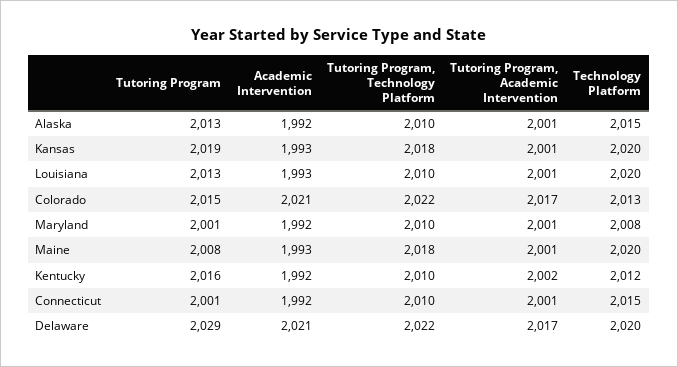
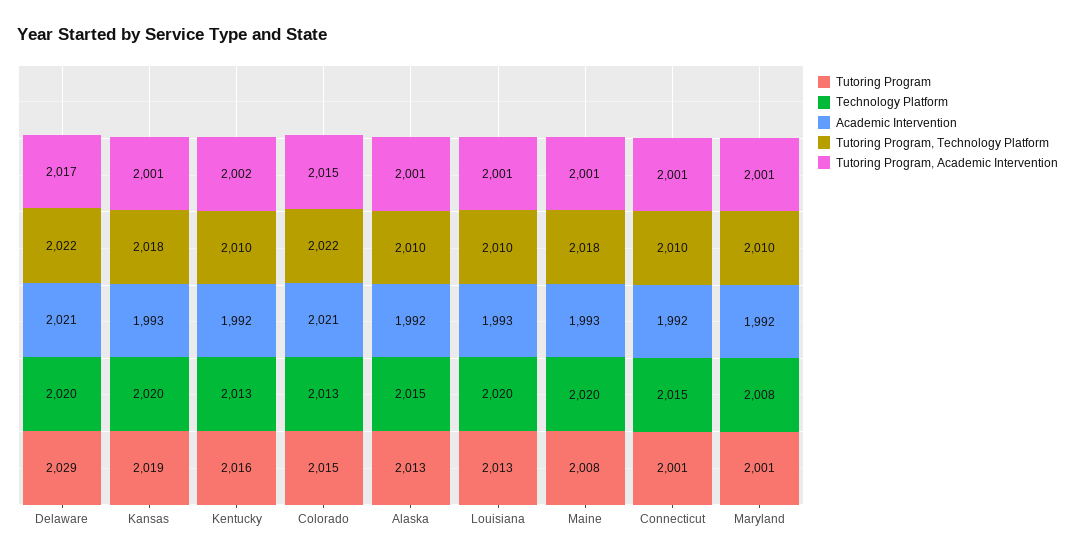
  {
    "Tutoring Program": {
      "Alaska": 2013,
      "Kansas": 2019,
      "Louisiana": 2013,
      "Colorado": 2015,
      "Maryland": 2001,
      "Maine": 2008,
      "Kentucky": 2016,
      "Connecticut": 2001,
      "Delaware": 2029
    },
    "Academic Intervention": {
      "Alaska": 1992,
      "Kansas": 1993,
      "Louisiana": 1993,
      "Colorado": 2021,
      "Maryland": 1992,
      "Maine": 1993,
      "Kentucky": 1992,
      "Connecticut": 1992,
      "Delaware": 2021
    },
    "Tutoring Program, Technology Platform": {
      "Alaska": 2010,
      "Kansas": 2018,
      "Louisiana": 2010,
      "Colorado": 2022,
      "Maryland": 2010,
      "Maine": 2018,
      "Kentucky": 2010,
      "Connecticut": 2010,
      "Delaware": 2022
    },
    "Tutoring Program, Academic Intervention": {
      "Alaska": 2001,
      "Kansas": 2001,
      "Louisiana": 2001,
-     "Colorado": 2017,
+     "Colorado": 2015,
      "Maryland": 2001,
      "Maine": 2001,
      "Kentucky": 2002,
      "Connecticut": 2001,
      "Delaware": 2017
    },
    "Technology Platform": {
      "Alaska": 2015,
      "Kansas": 2020,
      "Louisiana": 2020,
      "Colorado": 2013,
      "Maryland": 2008,
      "Maine": 2020,
-     "Kentucky": 2012,
+     "Kentucky": 2013,
      "Connecticut": 2015,
      "Delaware": 2020
    }
  }

